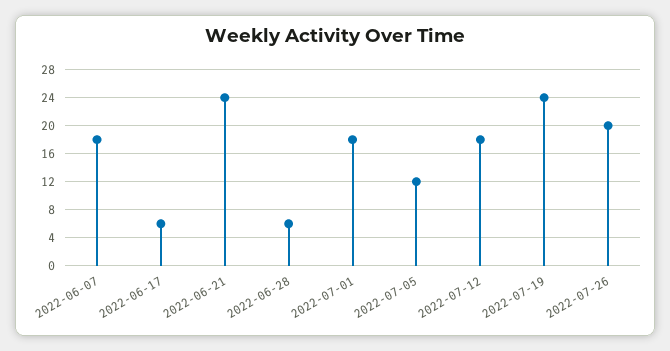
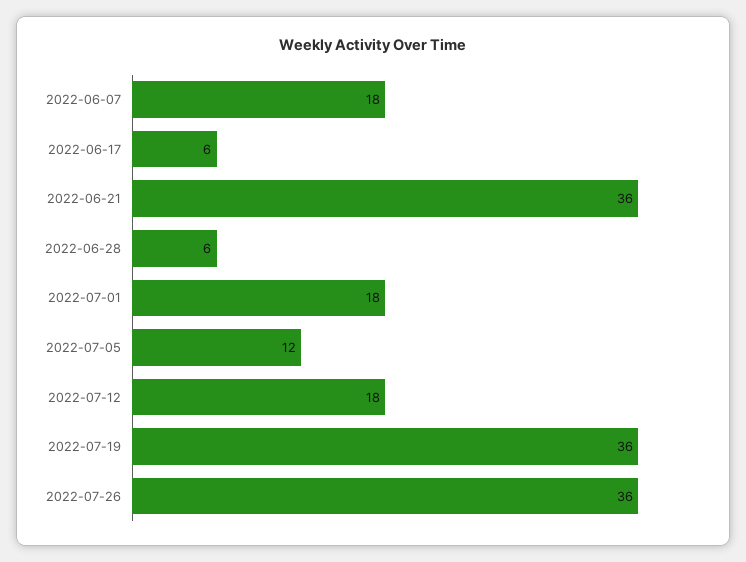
  {
    "2022-06-07": 18,
    "2022-06-17": 6,
-   "2022-06-21": 24,
+   "2022-06-21": 36,
    "2022-06-28": 6,
    "2022-07-01": 18,
    "2022-07-05": 12,
    "2022-07-12": 18,
-   "2022-07-19": 24,
+   "2022-07-19": 36,
-   "2022-07-26": 20
+   "2022-07-26": 36
  }

